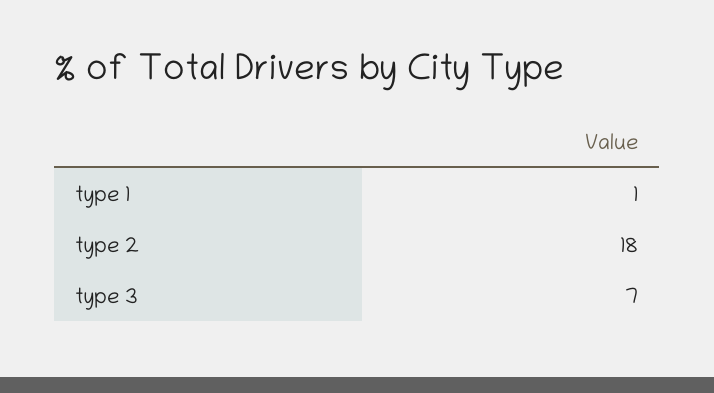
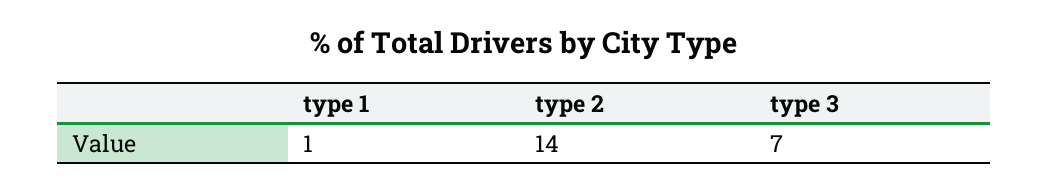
  {
    "type 1": 1,
-   "type 2": 18,
+   "type 2": 14,
    "type 3": 7
  }

